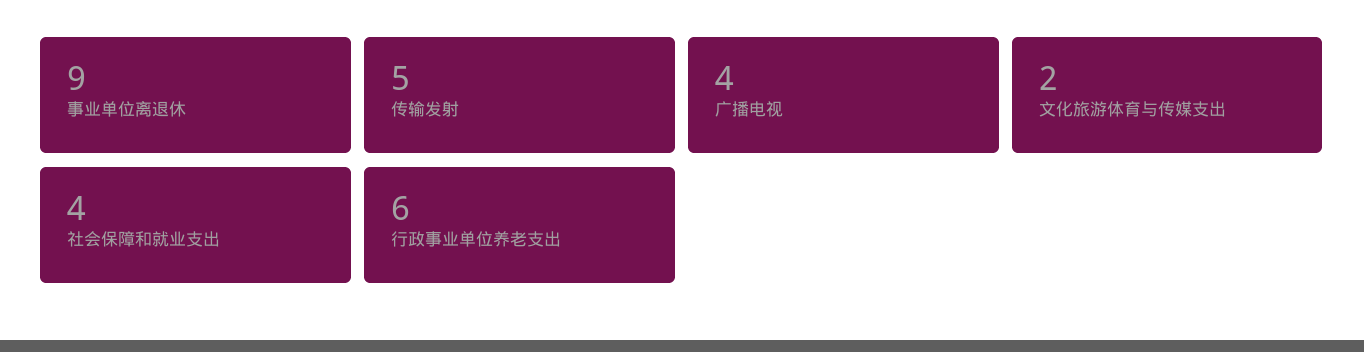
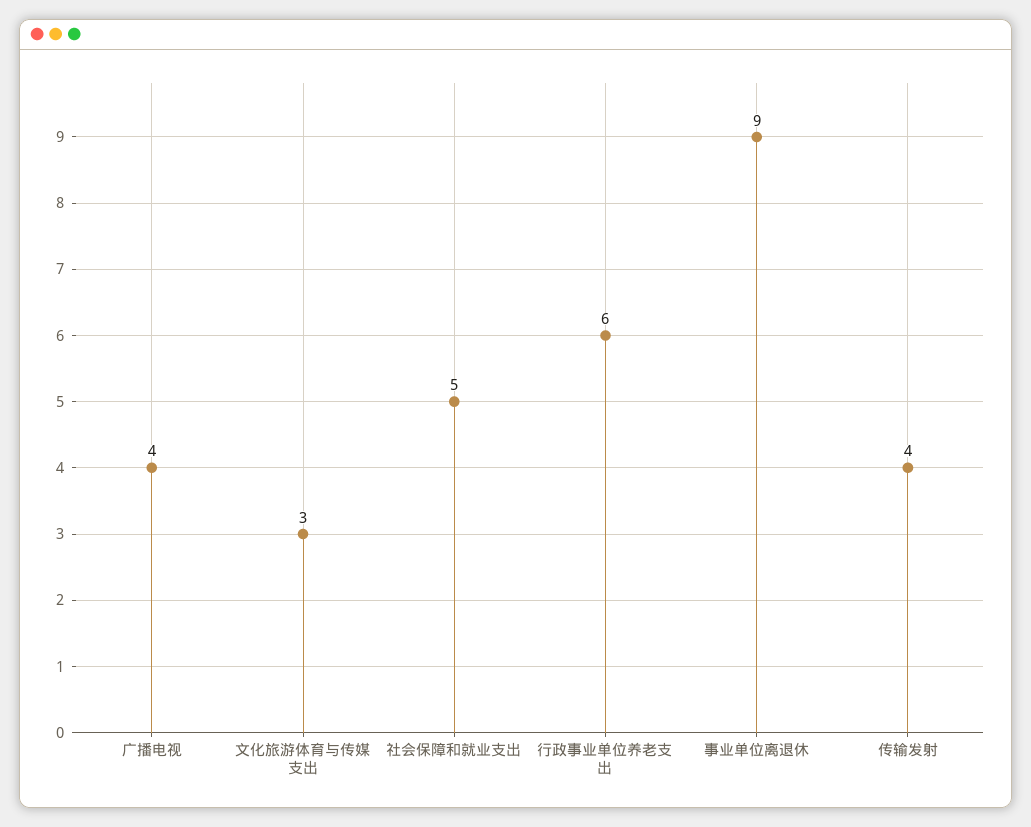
  {
    "事业单位离退休": 9,
-   "传输发射": 5,
+   "传输发射": 4,
    "广播电视": 4,
-   "文化旅游体育与传媒支出": 2,
+   "文化旅游体育与传媒支出": 3,
-   "社会保障和就业支出": 4,
+   "社会保障和就业支出": 5,
    "行政事业单位养老支出": 6
  }

